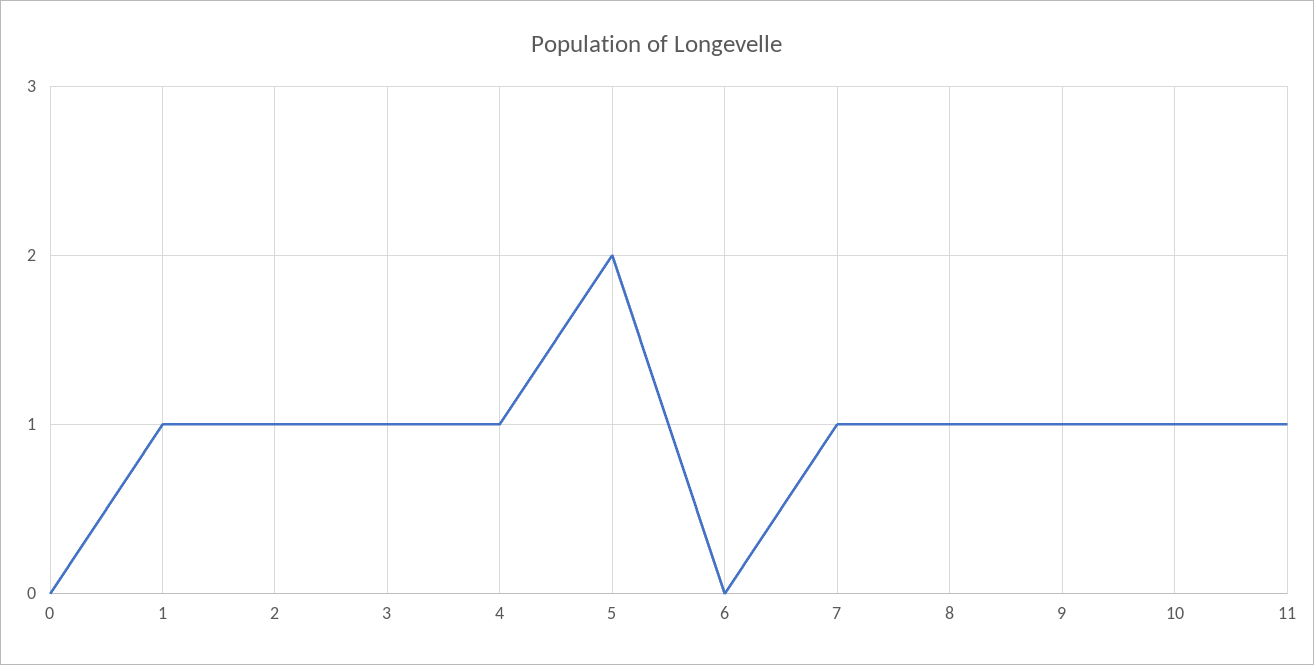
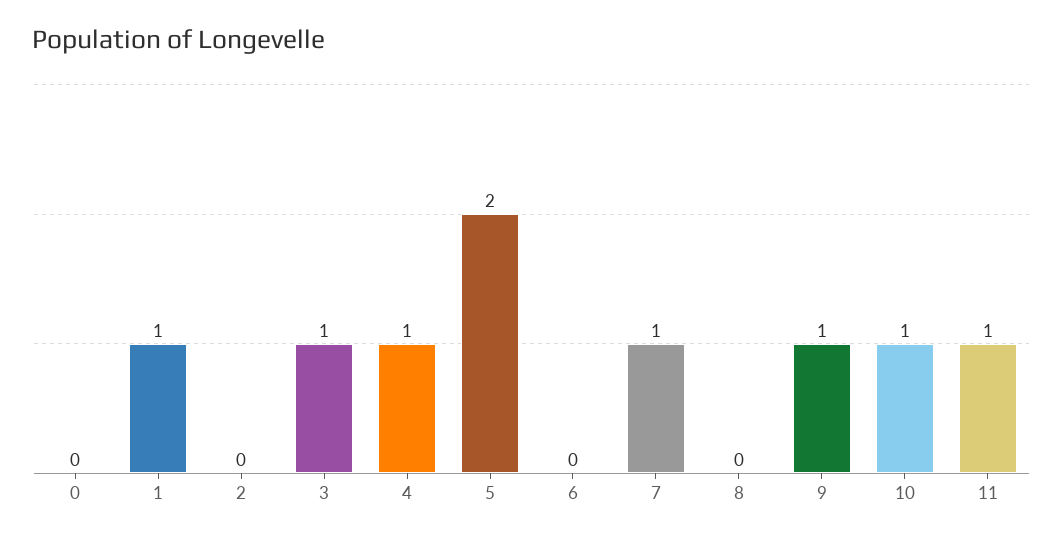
  {
    "0": 0,
    "1": 1,
-   "2": 1,
+   "2": 0,
    "3": 1,
    "4": 1,
    "5": 2,
    "6": 0,
    "7": 1,
-   "8": 1,
+   "8": 0,
    "9": 1,
    "10": 1,
    "11": 1
  }

